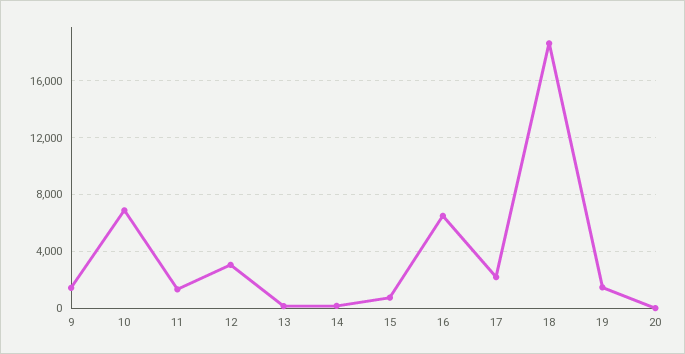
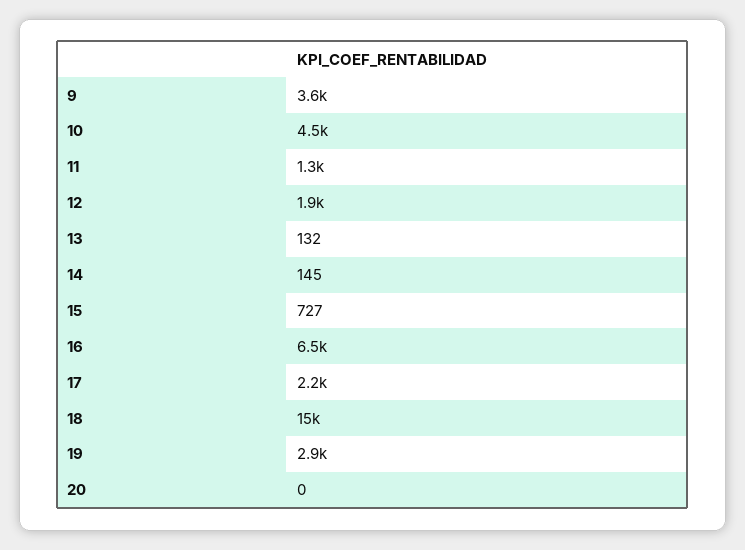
  {
-   "9": 1500,
+   "9": 3600,
-   "10": 7000,
+   "10": 4500,
    "11": 1300,
-   "12": 3000,
+   "12": 1900,
    "13": 132,
    "14": 145,
    "15": 727,
    "16": 6500,
    "17": 2200,
-   "18": 18500,
+   "18": 15000,
-   "19": 1500,
+   "19": 2900,
    "20": 0
  }

